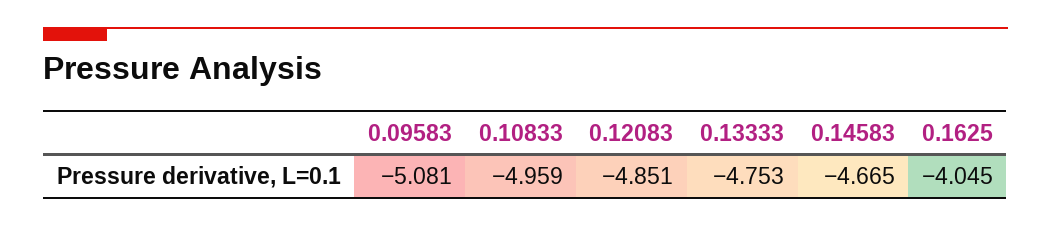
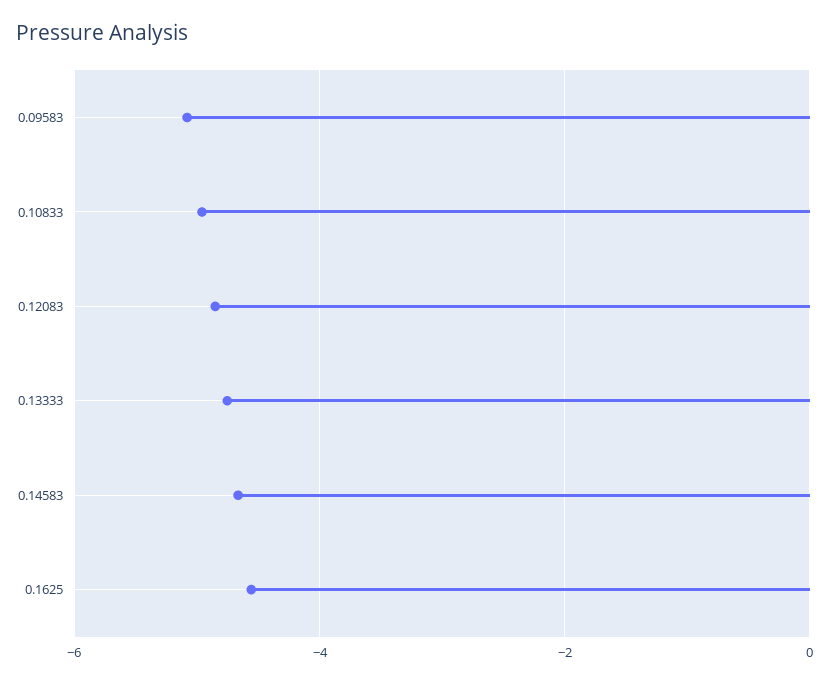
  {
    "0.09583": -5.081,
    "0.10833": -4.959,
    "0.12083": -4.851,
    "0.13333": -4.753,
    "0.14583": -4.665,
-   "0.1625": -4.045
+   "0.1625": -4.6
  }

